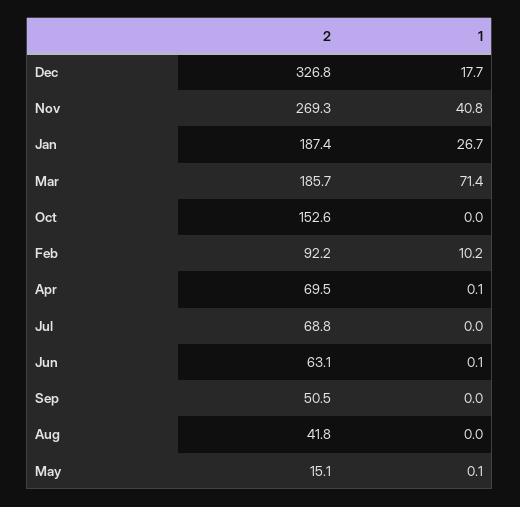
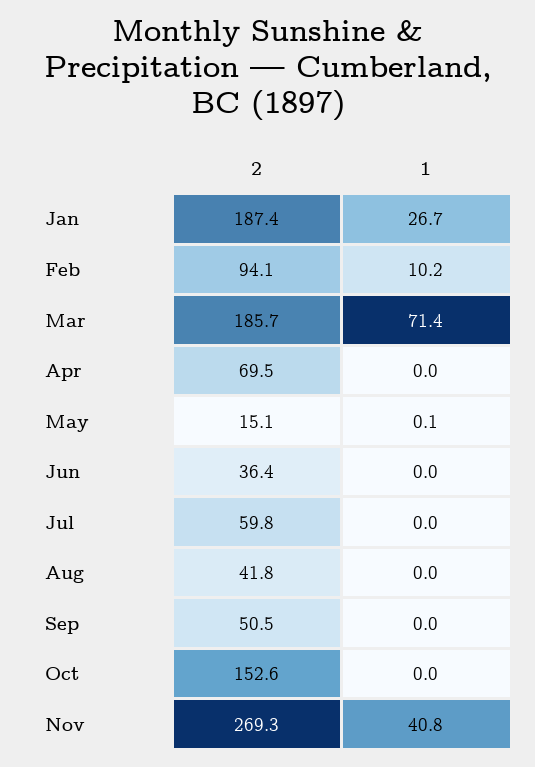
  {
    "2": {
-     "Dec": 326.8,
      "Nov": 269.3,
      "Jan": 187.4,
      "Mar": 185.7,
      "Oct": 152.6,
-     "Feb": 92.2,
+     "Feb": 94.1,
      "Apr": 69.5,
-     "Jul": 68.8,
+     "Jul": 59.8,
-     "Jun": 63.1,
+     "Jun": 36.4,
      "Sep": 50.5,
      "Aug": 41.8,
      "May": 15.1
    },
    "1": {
-     "Dec": 17.7,
      "Nov": 40.8,
      "Jan": 26.7,
      "Mar": 71.4,
      "Oct": 0,
      "Feb": 10.2,
-     "Apr": 0.1,
+     "Apr": 0,
      "Jul": 0,
-     "Jun": 0.1,
+     "Jun": 0,
      "Sep": 0,
      "Aug": 0,
      "May": 0.1
    }
  }

